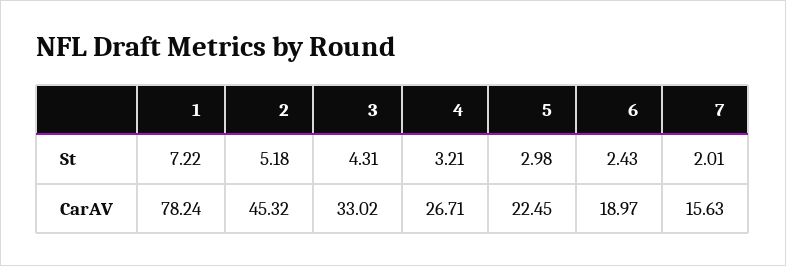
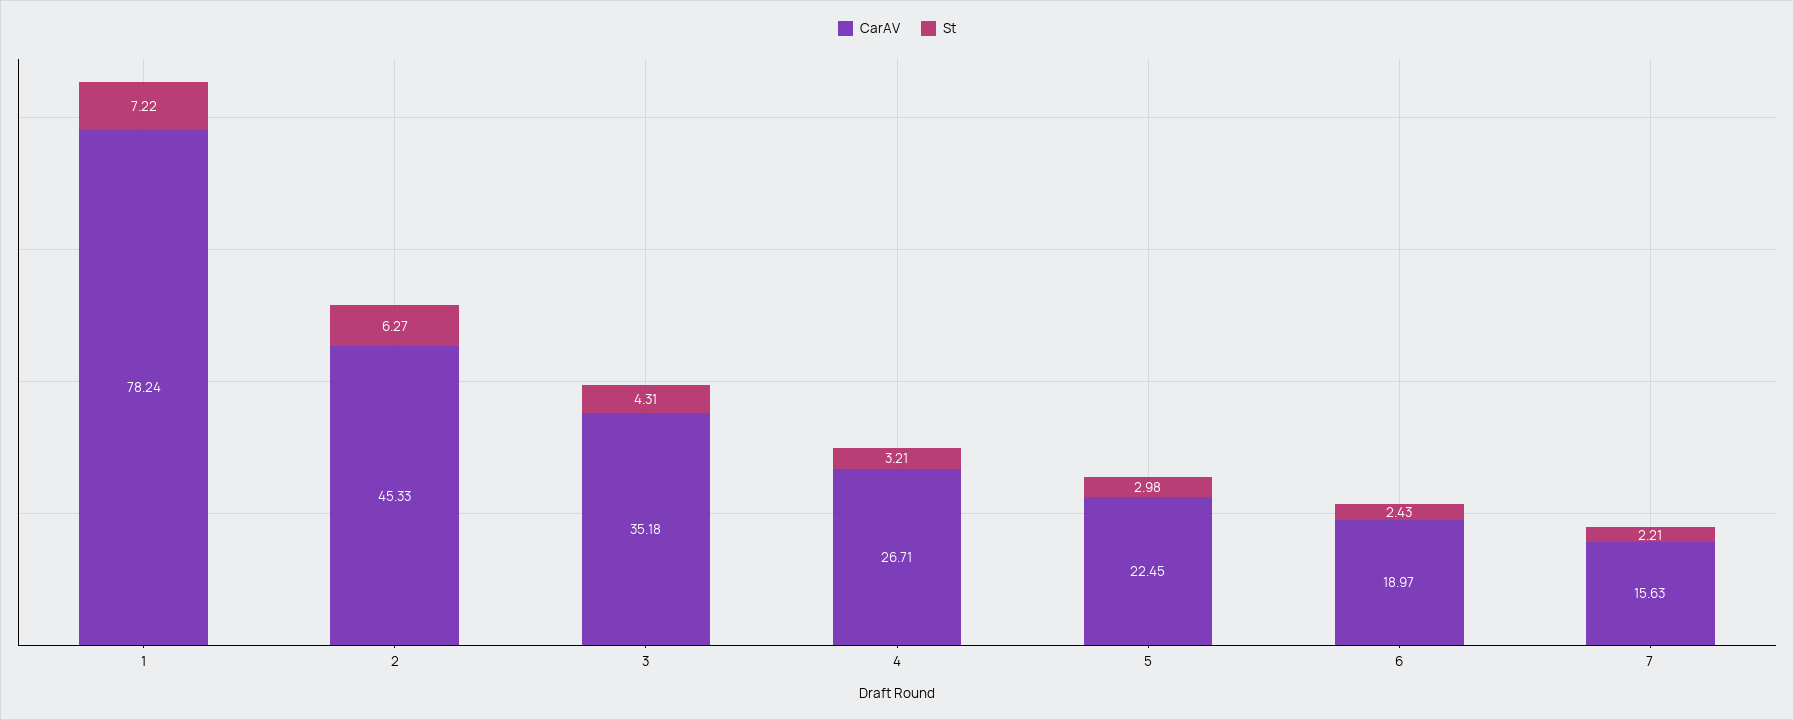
  {
    "St": {
      "1": 7.22,
-     "2": 5.18,
+     "2": 6.27,
      "3": 4.31,
      "4": 3.21,
      "5": 2.98,
      "6": 2.43,
-     "7": 2.01
+     "7": 2.21
    },
    "CarAV": {
      "1": 78.24,
-     "2": 45.32,
+     "2": 45.33,
-     "3": 33.02,
+     "3": 35.18,
      "4": 26.71,
      "5": 22.45,
      "6": 18.97,
      "7": 15.63
    }
  }

